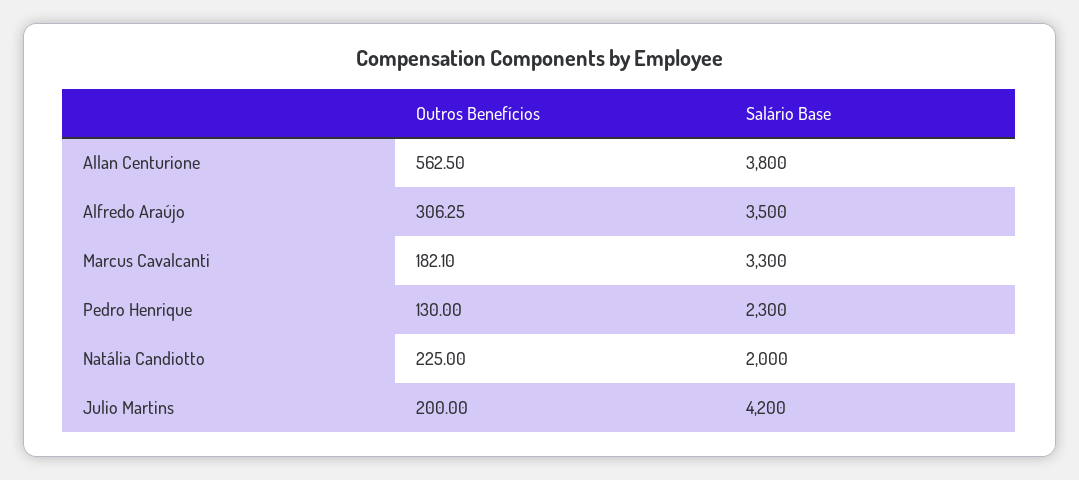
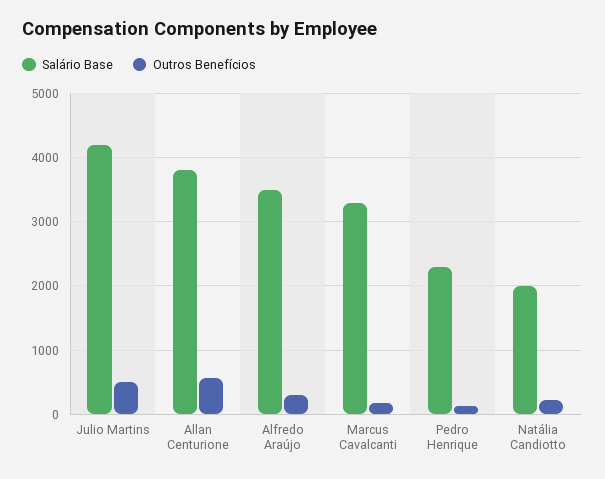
  {
    "Outros Benefícios": {
      "Allan Centurione": 562.5,
      "Alfredo Araújo": 306.25,
      "Marcus Cavalcanti": 182.1,
      "Pedro Henrique": 130,
      "Natália Candiotto": 225,
-     "Julio Martins": 200
+     "Julio Martins": 500
    },
    "Salário Base": {
      "Allan Centurione": 3800,
      "Alfredo Araújo": 3500,
      "Marcus Cavalcanti": 3300,
      "Pedro Henrique": 2300,
      "Natália Candiotto": 2000,
      "Julio Martins": 4200
    }
  }

